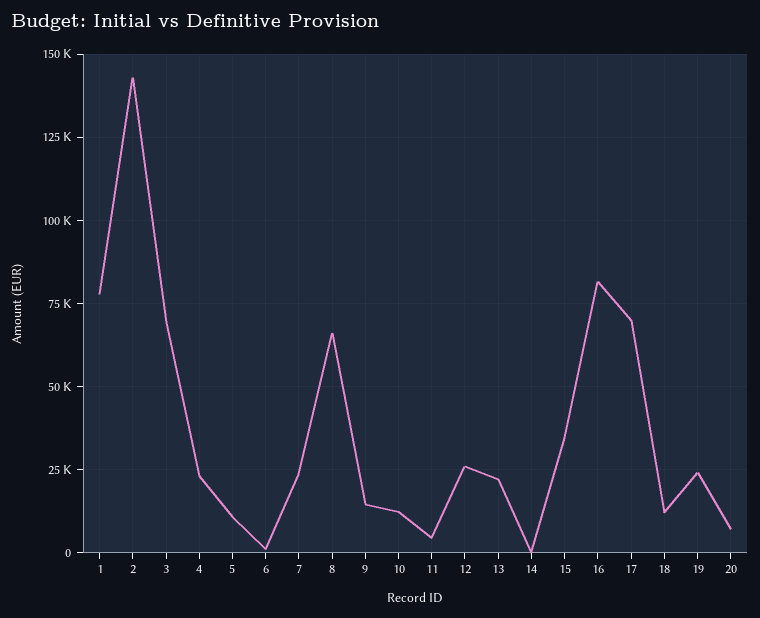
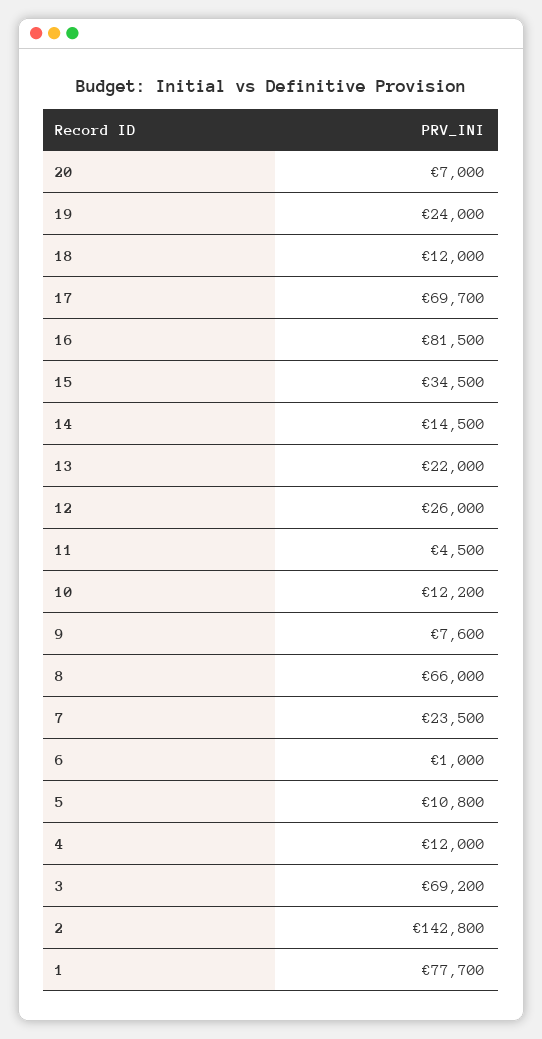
  {
    "1": 77700,
    "2": 142800,
    "3": 69200,
-   "4": 22500,
+   "4": 12000,
    "5": 10800,
    "6": 1000,
    "7": 23500,
    "8": 66000,
-   "9": 15000,
+   "9": 7600,
    "10": 12200,
    "11": 4500,
    "12": 26000,
    "13": 22000,
-   "14": 0,
+   "14": 14500,
    "15": 34500,
    "16": 81500,
    "17": 69700,
    "18": 12000,
    "19": 24000,
    "20": 7000
  }

